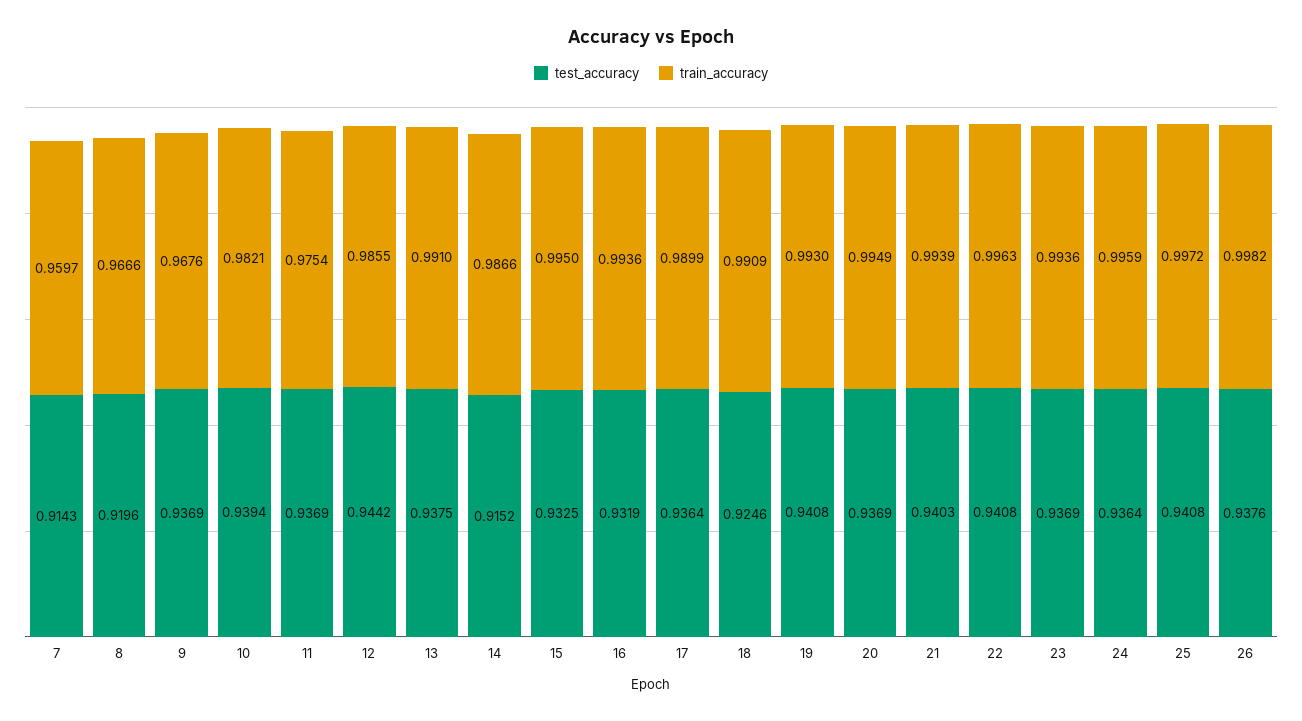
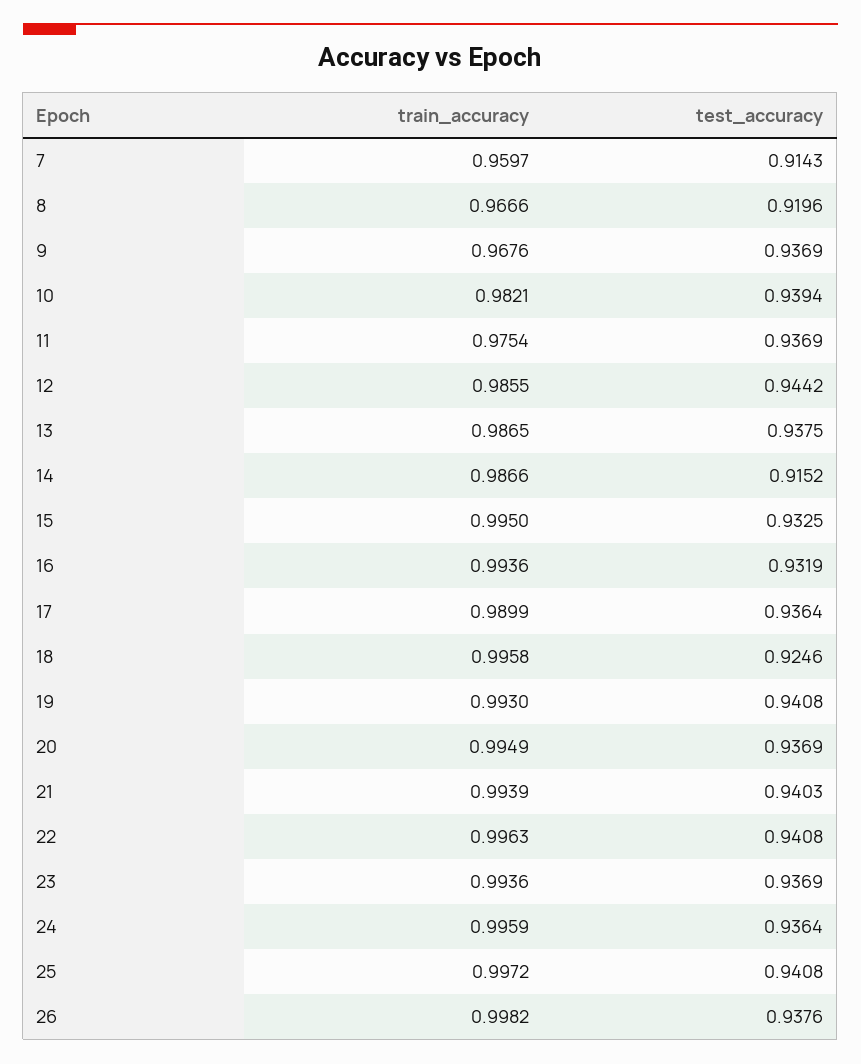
  {
    "test_accuracy": {
      "7": 0.9143,
      "8": 0.9196,
      "9": 0.9369,
      "10": 0.9394,
      "11": 0.9369,
      "12": 0.9442,
      "13": 0.9375,
      "14": 0.9152,
      "15": 0.9325,
      "16": 0.9319,
      "17": 0.9364,
      "18": 0.9246,
      "19": 0.9408,
      "20": 0.9369,
      "21": 0.9403,
      "22": 0.9408,
      "23": 0.9369,
      "24": 0.9364,
      "25": 0.9408,
      "26": 0.9376
    },
    "train_accuracy": {
      "7": 0.9597,
      "8": 0.9666,
      "9": 0.9676,
      "10": 0.9821,
      "11": 0.9754,
      "12": 0.9855,
-     "13": 0.991,
+     "13": 0.9865,
      "14": 0.9866,
      "15": 0.995,
      "16": 0.9936,
      "17": 0.9899,
-     "18": 0.9909,
+     "18": 0.9958,
      "19": 0.993,
      "20": 0.9949,
      "21": 0.9939,
      "22": 0.9963,
      "23": 0.9936,
      "24": 0.9959,
      "25": 0.9972,
      "26": 0.9982
    }
  }

